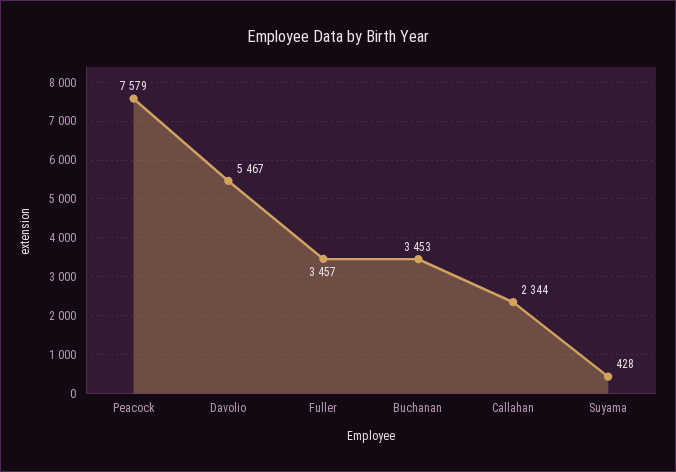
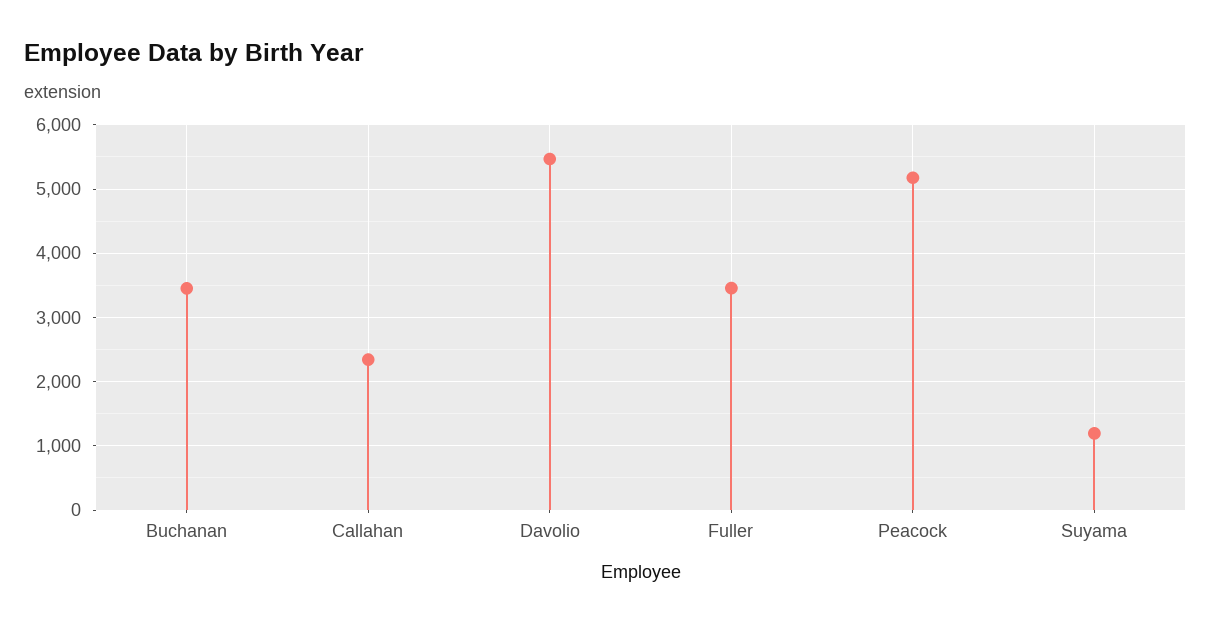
  {
-   "Peacock": 7579,
+   "Peacock": 5200,
    "Davolio": 5467,
    "Fuller": 3457,
    "Buchanan": 3453,
    "Callahan": 2344,
-   "Suyama": 428
+   "Suyama": 1200
  }

